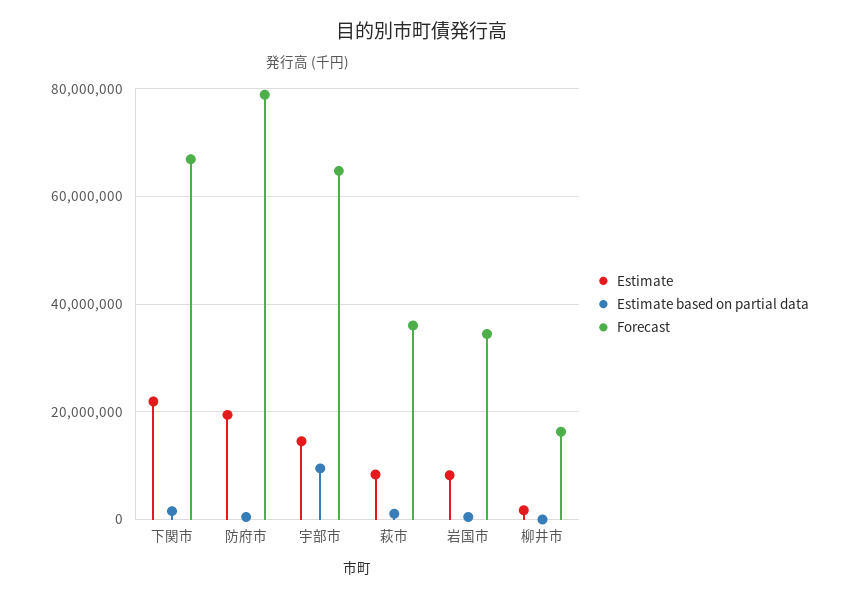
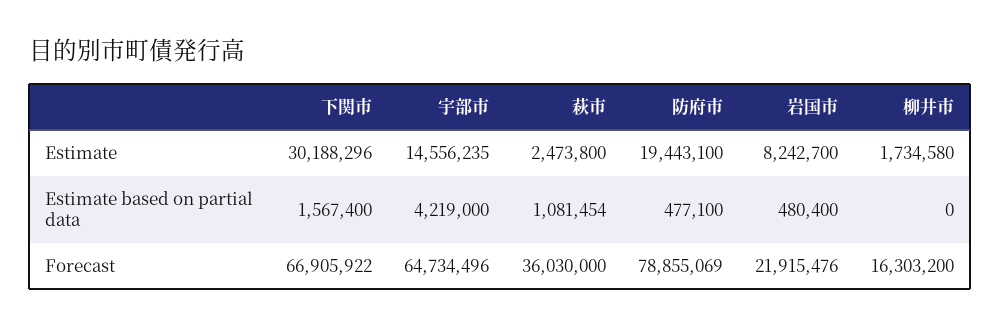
  {
    "Estimate": {
-     "下関市": 22000000,
+     "下関市": 30188296,
      "防府市": 19443100,
      "宇部市": 14556235,
-     "萩市": 8000000,
+     "萩市": 2473800,
      "岩国市": 8242700,
      "柳井市": 1734580
    },
    "Estimate based on partial data": {
      "下関市": 1567400,
      "防府市": 477100,
-     "宇部市": 10000000,
+     "宇部市": 4219000,
      "萩市": 1081454,
      "岩国市": 480400,
      "柳井市": 0
    },
    "Forecast": {
      "下関市": 66905922,
      "防府市": 78855069,
      "宇部市": 64734496,
      "萩市": 36030000,
-     "岩国市": 34000000,
+     "岩国市": 21915476,
      "柳井市": 16303200
    }
  }

